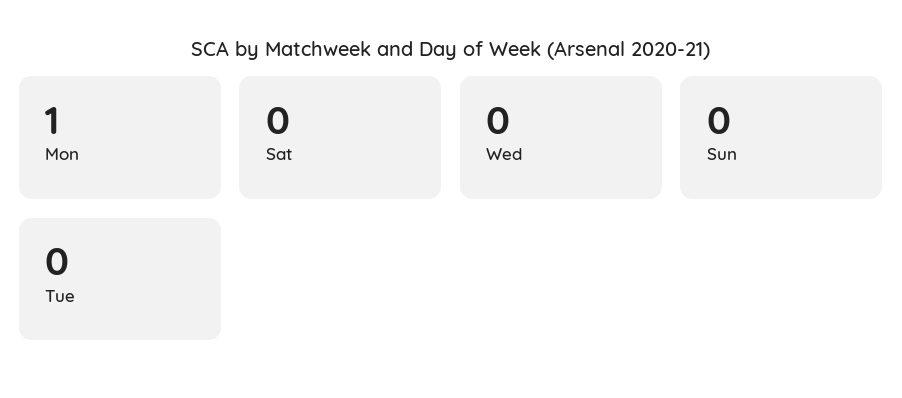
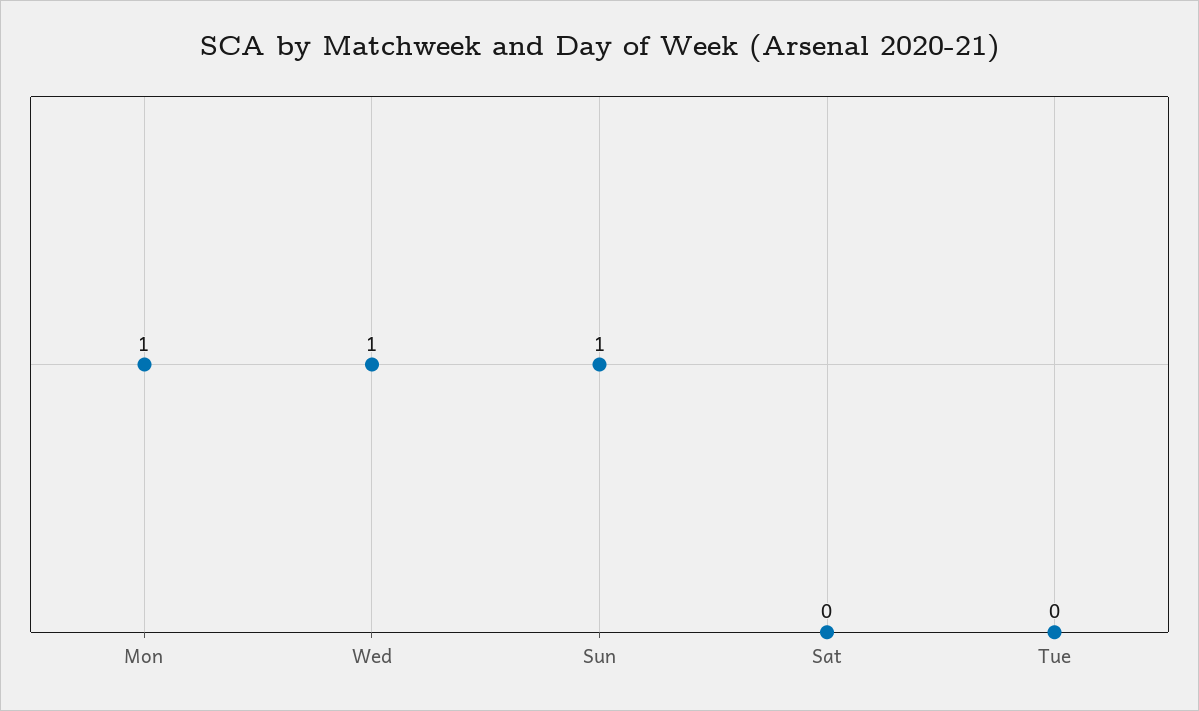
  {
    "Mon": 1,
    "Sat": 0,
-   "Wed": 0,
+   "Wed": 1,
-   "Sun": 0,
+   "Sun": 1,
    "Tue": 0
  }

